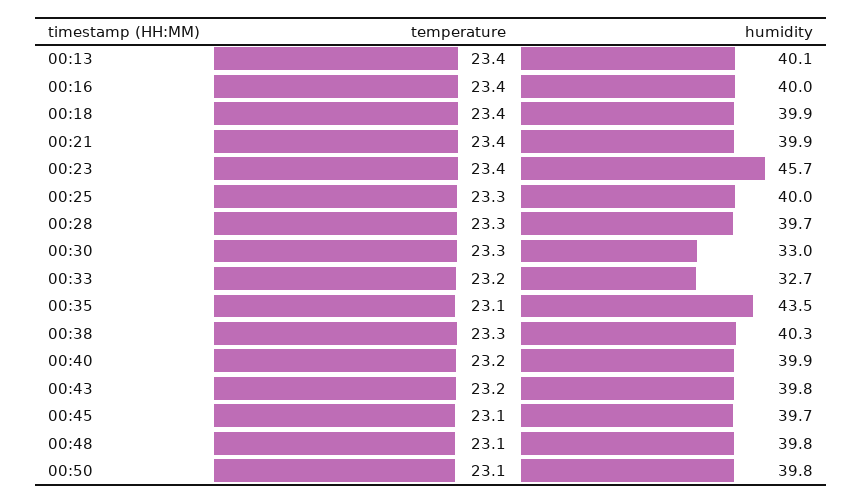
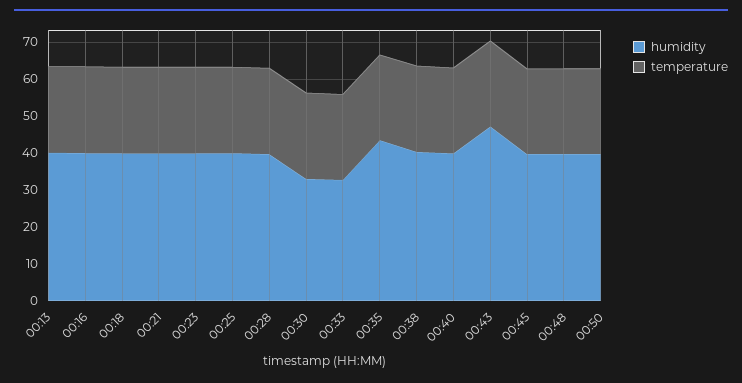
  {
    "temperature": {
      "00:13": 23.4,
      "00:16": 23.4,
      "00:18": 23.4,
      "00:21": 23.4,
      "00:23": 23.4,
      "00:25": 23.3,
      "00:28": 23.3,
      "00:30": 23.3,
      "00:33": 23.2,
      "00:35": 23.1,
      "00:38": 23.3,
      "00:40": 23.2,
      "00:43": 23.2,
      "00:45": 23.1,
      "00:48": 23.1,
      "00:50": 23.1
    },
    "humidity": {
      "00:13": 40.1,
      "00:16": 40,
      "00:18": 39.9,
      "00:21": 39.9,
-     "00:23": 45.7,
+     "00:23": 40,
      "00:25": 40,
      "00:28": 39.7,
      "00:30": 33,
      "00:33": 32.7,
      "00:35": 43.5,
      "00:38": 40.3,
      "00:40": 39.9,
-     "00:43": 39.8,
+     "00:43": 47.5,
      "00:45": 39.7,
      "00:48": 39.8,
      "00:50": 39.8
    }
  }

